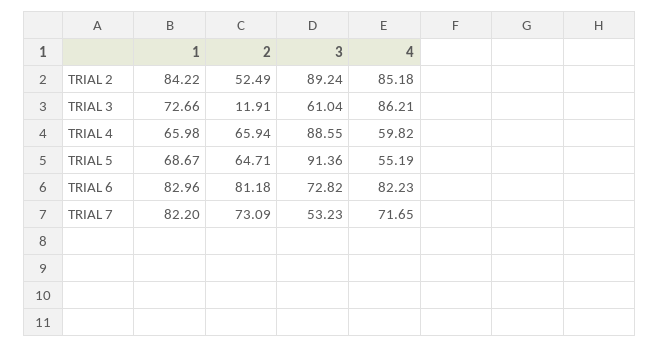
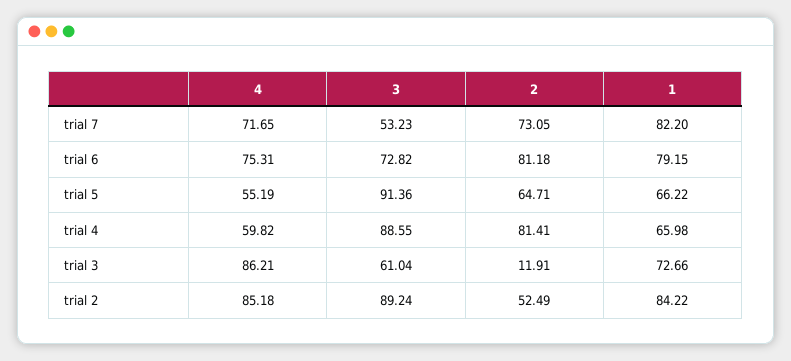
  {
    "1": {
      "TRIAL 2": 84.22,
      "TRIAL 3": 72.66,
      "TRIAL 4": 65.98,
-     "TRIAL 5": 68.67,
+     "TRIAL 5": 66.22,
-     "TRIAL 6": 82.96,
+     "TRIAL 6": 79.15,
      "TRIAL 7": 82.2
    },
    "2": {
      "TRIAL 2": 52.49,
      "TRIAL 3": 11.91,
-     "TRIAL 4": 65.94,
+     "TRIAL 4": 81.41,
      "TRIAL 5": 64.71,
      "TRIAL 6": 81.18,
-     "TRIAL 7": 73.09
+     "TRIAL 7": 73.05
    },
    "3": {
      "TRIAL 2": 89.24,
      "TRIAL 3": 61.04,
      "TRIAL 4": 88.55,
      "TRIAL 5": 91.36,
      "TRIAL 6": 72.82,
      "TRIAL 7": 53.23
    },
    "4": {
      "TRIAL 2": 85.18,
      "TRIAL 3": 86.21,
      "TRIAL 4": 59.82,
      "TRIAL 5": 55.19,
-     "TRIAL 6": 82.23,
+     "TRIAL 6": 75.31,
      "TRIAL 7": 71.65
    }
  }

